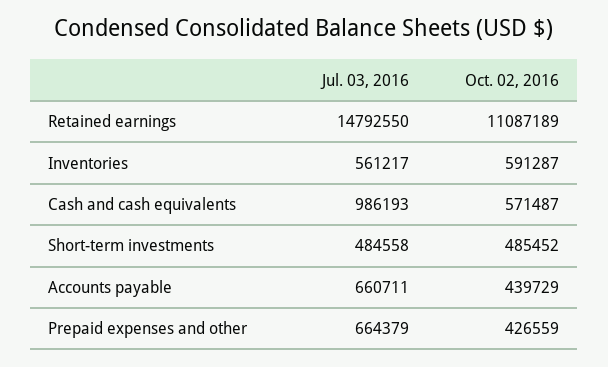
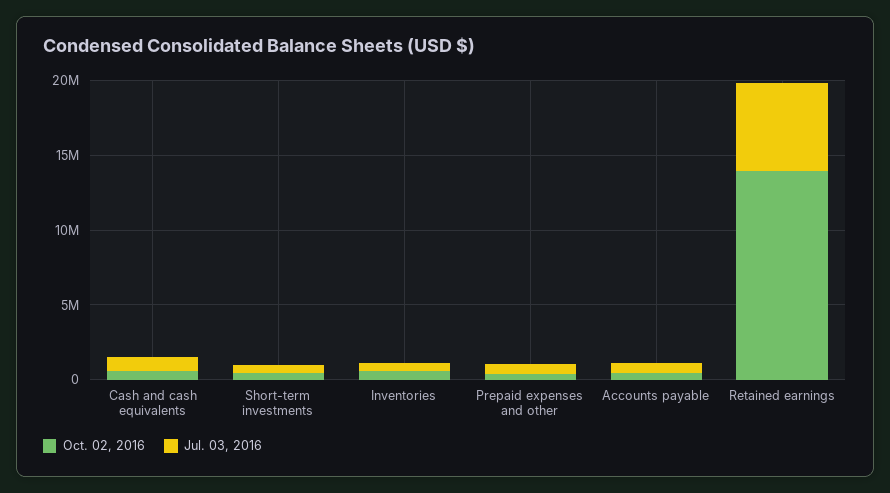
  {
    "Jul. 03, 2016": {
-     "Retained earnings": 14792550,
+     "Retained earnings": 6000000,
      "Inventories": 561217,
      "Cash and cash equivalents": 986193,
      "Short-term investments": 484558,
      "Accounts payable": 660711,
      "Prepaid expenses and other": 664379
    },
    "Oct. 02, 2016": {
-     "Retained earnings": 11087189,
+     "Retained earnings": 14000000,
      "Inventories": 591287,
      "Cash and cash equivalents": 571487,
      "Short-term investments": 485452,
      "Accounts payable": 439729,
      "Prepaid expenses and other": 426559
    }
  }

